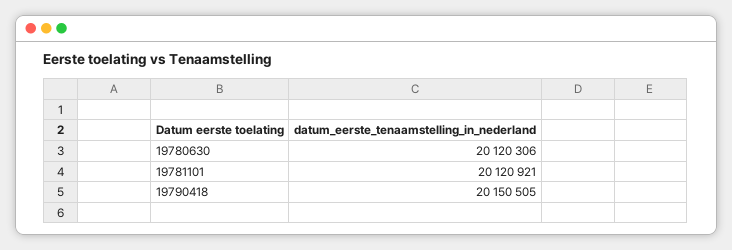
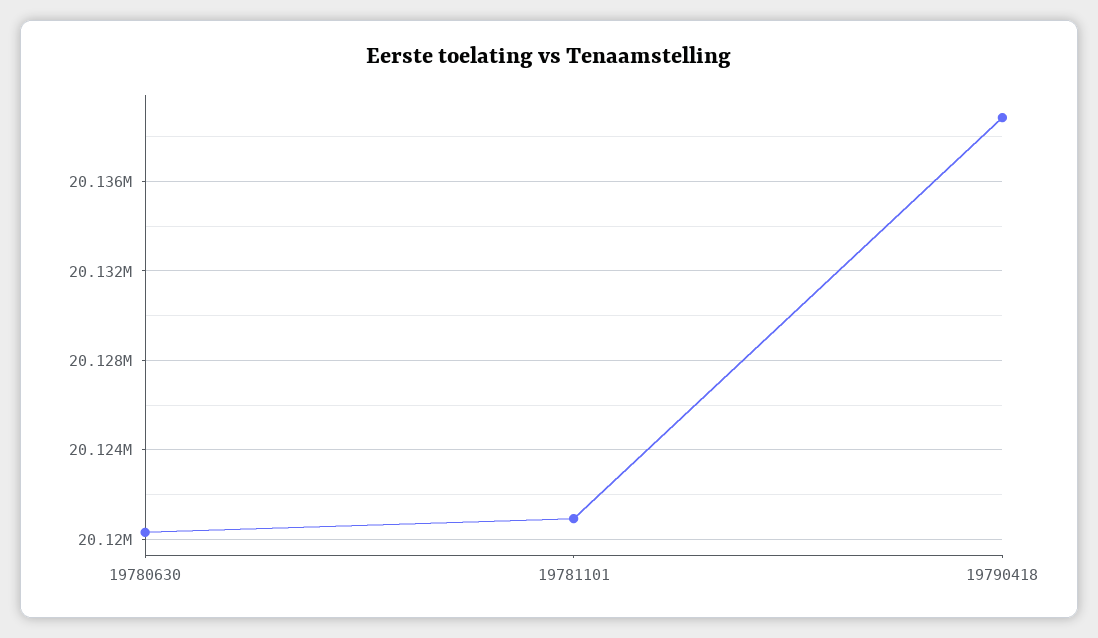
  {
    "19780630": 20120306,
    "19781101": 20120921,
-   "19790418": 20150505
+   "19790418": 20139000
  }

